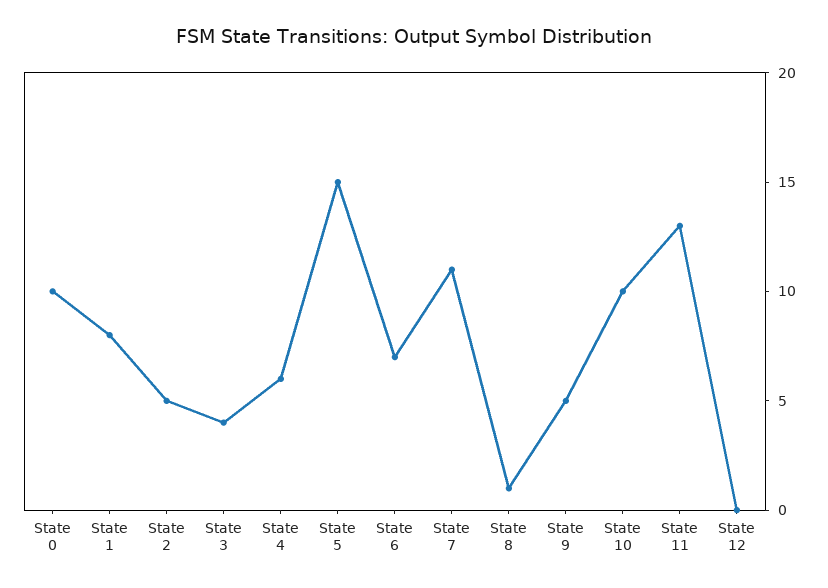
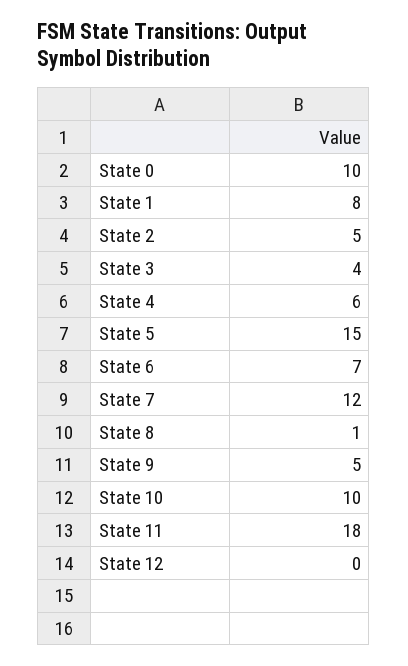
  {
    "State 0": 10,
    "State 1": 8,
    "State 2": 5,
    "State 3": 4,
    "State 4": 6,
    "State 5": 15,
    "State 6": 7,
-   "State 7": 11,
+   "State 7": 12,
    "State 8": 1,
    "State 9": 5,
    "State 10": 10,
-   "State 11": 13,
+   "State 11": 18,
    "State 12": 0
  }

